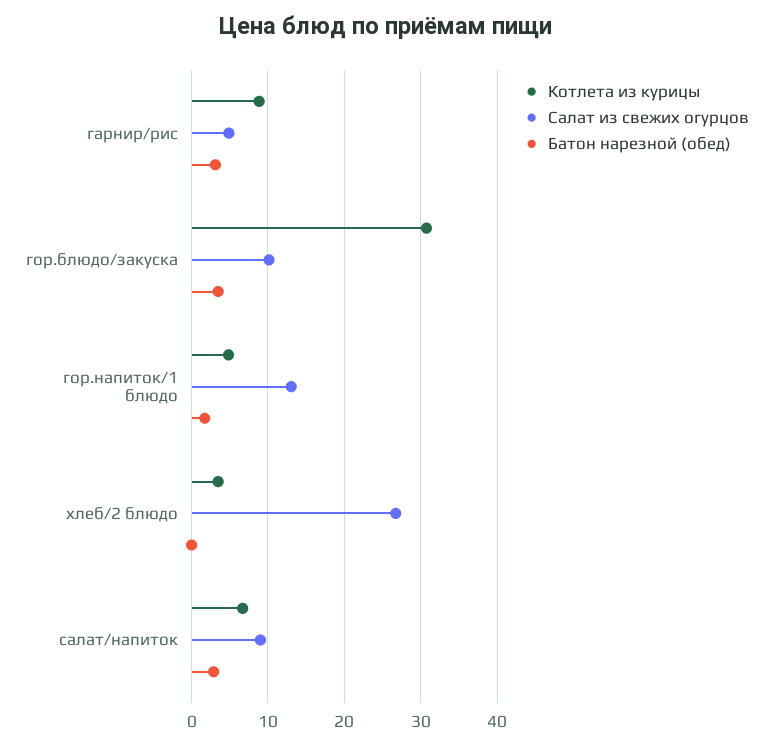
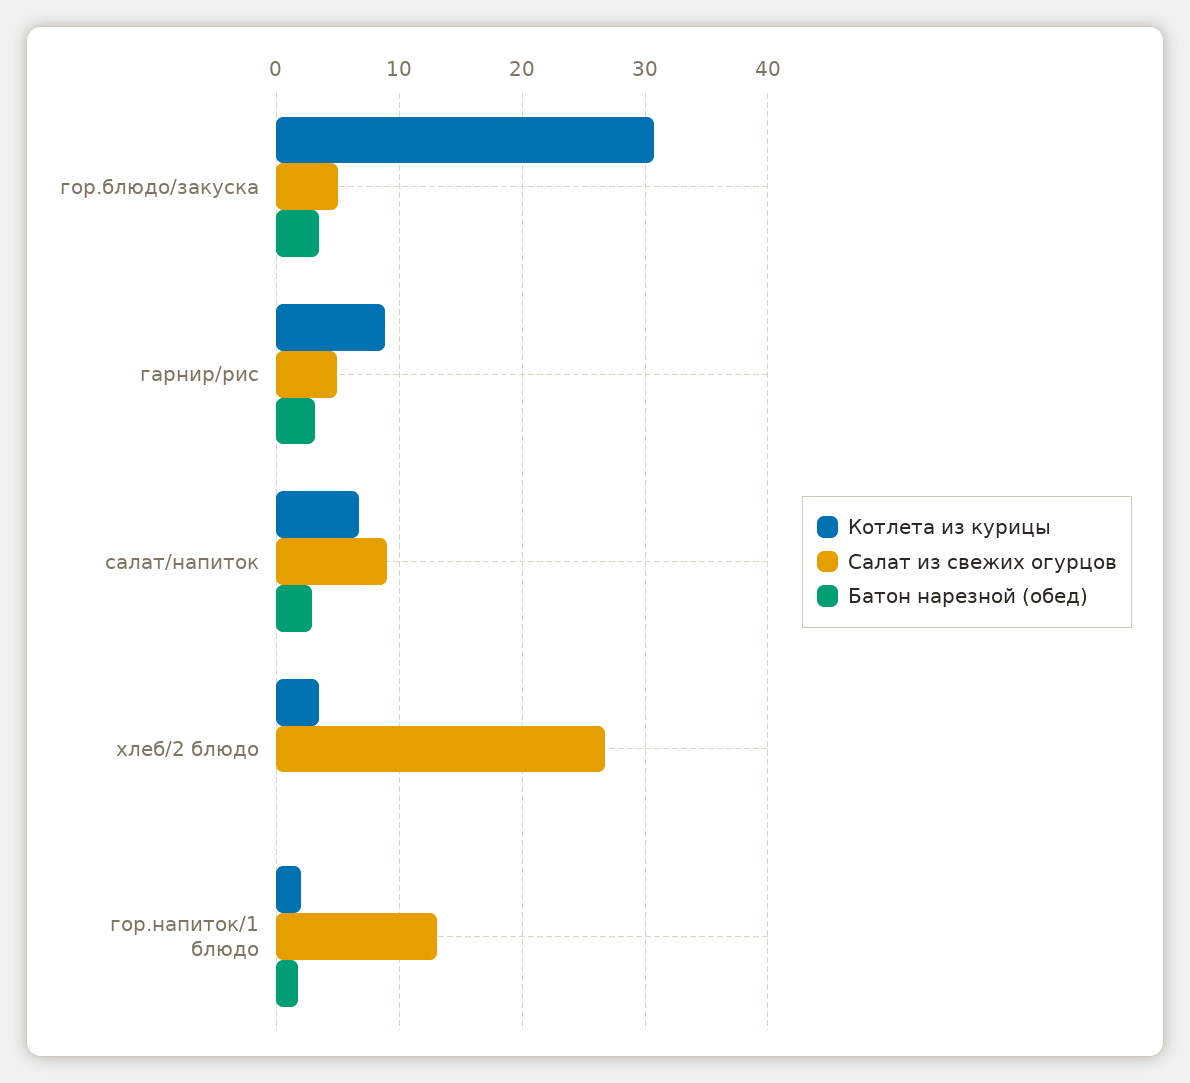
  {
    "Котлета из курицы": {
      "гарнир/рис": 9,
      "гор.блюдо/закуска": 31,
-     "гор.напиток/1 блюдо": 5,
+     "гор.напиток/1 блюдо": 2,
      "хлеб/2 блюдо": 3,
      "салат/напиток": 7
    },
    "Салат из свежих огурцов": {
      "гарнир/рис": 5,
-     "гор.блюдо/закуска": 10,
+     "гор.блюдо/закуска": 5,
      "гор.напиток/1 блюдо": 13,
      "хлеб/2 блюдо": 27,
      "салат/напиток": 9
    },
    "Батон нарезной (обед)": {
      "гарнир/рис": 3,
      "гор.блюдо/закуска": 3,
      "гор.напиток/1 блюдо": 2,
      "хлеб/2 блюдо": 0,
      "салат/напиток": 3
    }
  }

